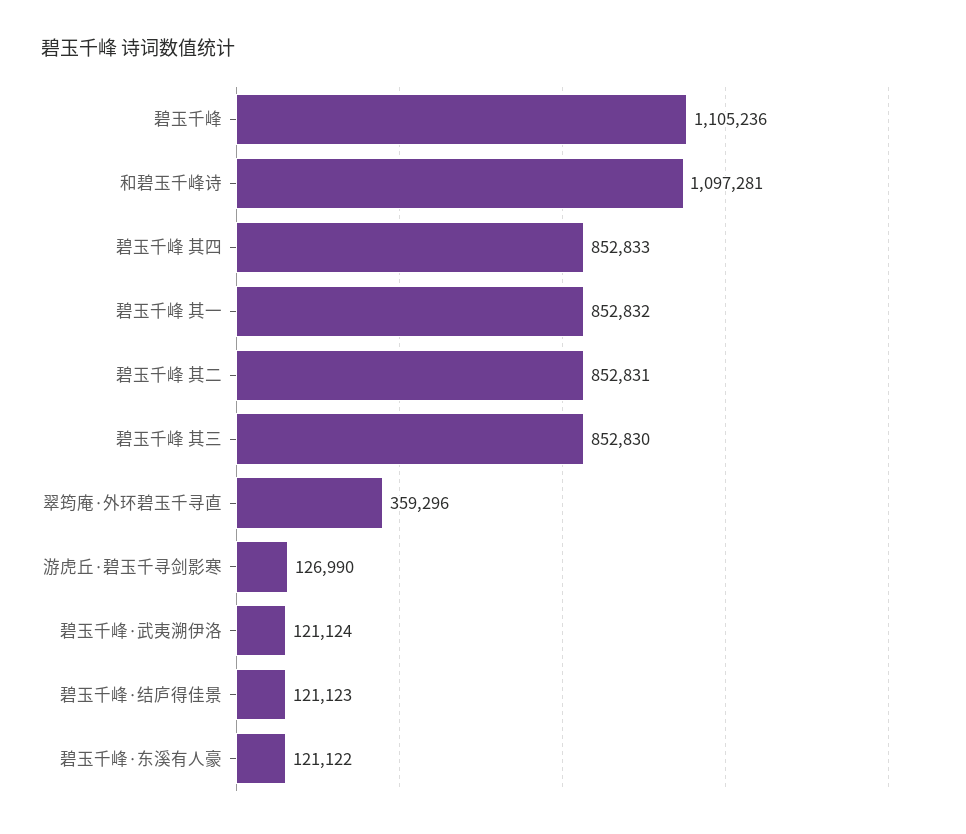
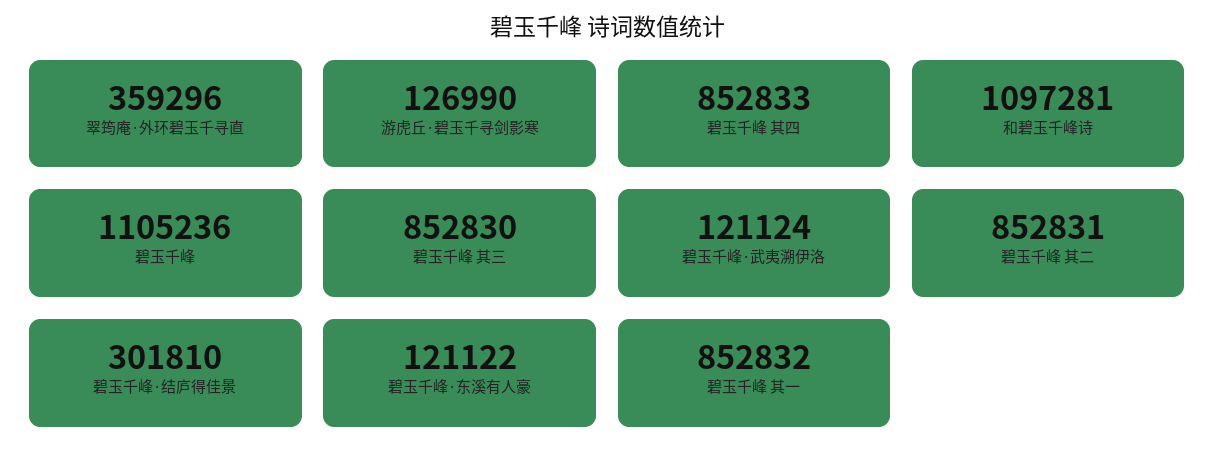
  {
    "碧玉千峰": 1105236,
    "和碧玉千峰诗": 1097281,
    "碧玉千峰 其四": 852833,
    "碧玉千峰 其一": 852832,
    "碧玉千峰 其二": 852831,
    "碧玉千峰 其三": 852830,
    "翠筠庵·外环碧玉千寻直": 359296,
    "游虎丘·碧玉千寻剑影寒": 126990,
    "碧玉千峰·武夷溯伊洛": 121124,
-   "碧玉千峰·结庐得佳景": 121123,
+   "碧玉千峰·结庐得佳景": 301810,
    "碧玉千峰·东溪有人豪": 121122
  }

